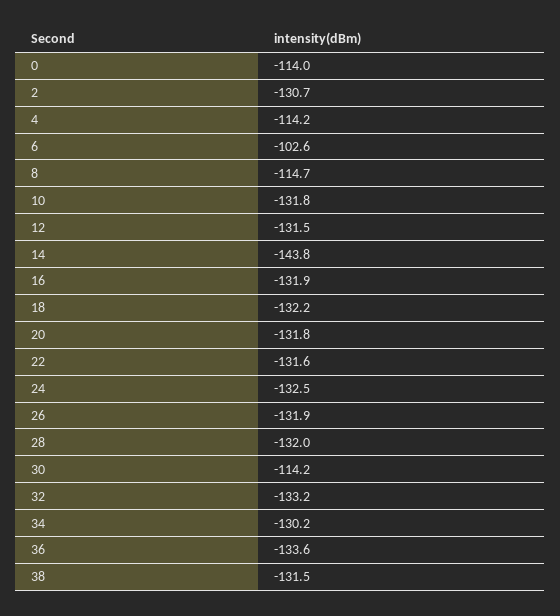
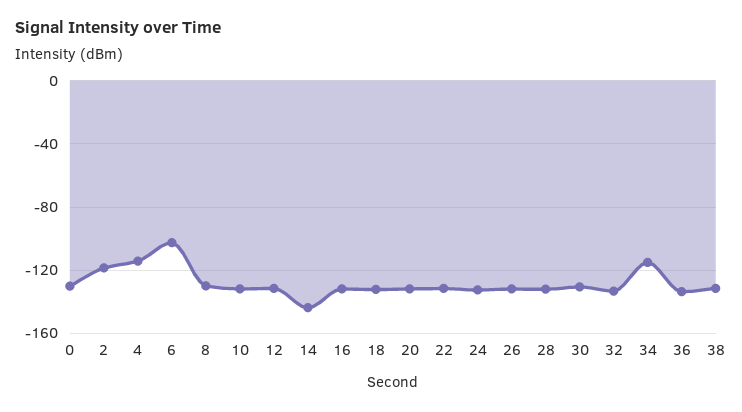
  {
-   "0": -114,
+   "0": -130,
-   "2": -130.7,
+   "2": -120,
    "4": -114.2,
    "6": -102.6,
-   "8": -114.7,
+   "8": -130,
    "10": -131.8,
    "12": -131.5,
    "14": -143.8,
    "16": -131.9,
    "18": -132.2,
    "20": -131.8,
    "22": -131.6,
    "24": -132.5,
    "26": -131.9,
    "28": -132,
-   "30": -114.2,
+   "30": -130,
    "32": -133.2,
-   "34": -130.2,
+   "34": -115,
    "36": -133.6,
    "38": -131.5
  }

